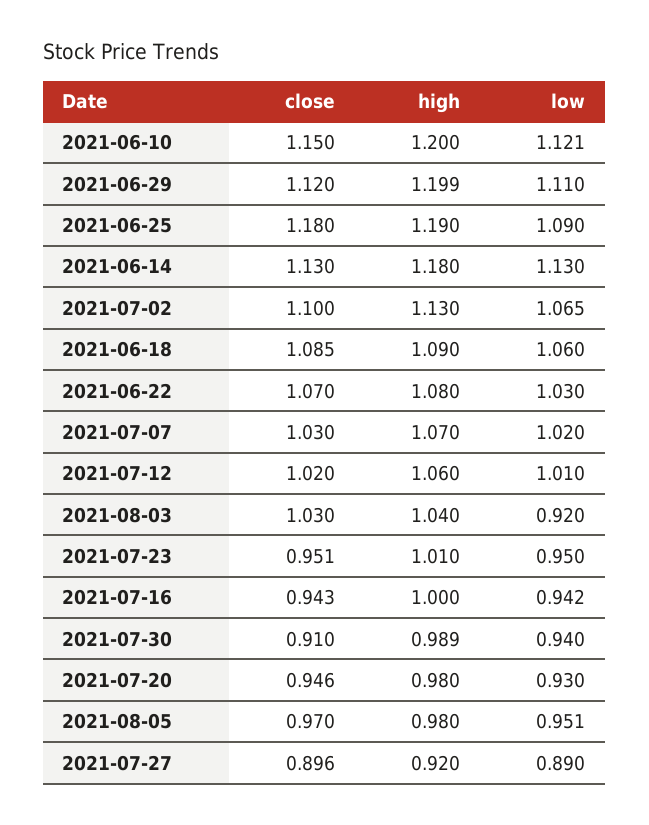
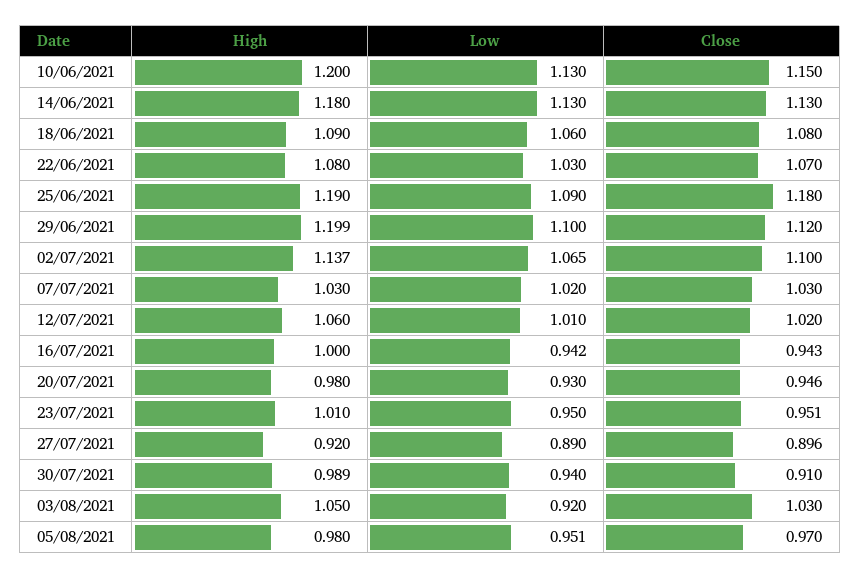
  {
    "close": {
      "2021-06-10": 1.15,
      "2021-06-29": 1.12,
      "2021-06-25": 1.18,
      "2021-06-14": 1.13,
      "2021-07-02": 1.1,
-     "2021-06-18": 1.085,
+     "2021-06-18": 1.08,
      "2021-06-22": 1.07,
      "2021-07-07": 1.03,
      "2021-07-12": 1.02,
      "2021-08-03": 1.03,
      "2021-07-23": 0.951,
      "2021-07-16": 0.943,
      "2021-07-30": 0.91,
      "2021-07-20": 0.946,
      "2021-08-05": 0.97,
      "2021-07-27": 0.896
    },
    "high": {
      "2021-06-10": 1.2,
      "2021-06-29": 1.199,
      "2021-06-25": 1.19,
      "2021-06-14": 1.18,
-     "2021-07-02": 1.13,
+     "2021-07-02": 1.137,
      "2021-06-18": 1.09,
      "2021-06-22": 1.08,
-     "2021-07-07": 1.07,
+     "2021-07-07": 1.03,
      "2021-07-12": 1.06,
-     "2021-08-03": 1.04,
+     "2021-08-03": 1.05,
      "2021-07-23": 1.01,
      "2021-07-16": 1,
      "2021-07-30": 0.989,
      "2021-07-20": 0.98,
      "2021-08-05": 0.98,
      "2021-07-27": 0.92
    },
    "low": {
-     "2021-06-10": 1.121,
+     "2021-06-10": 1.13,
-     "2021-06-29": 1.11,
+     "2021-06-29": 1.1,
      "2021-06-25": 1.09,
      "2021-06-14": 1.13,
      "2021-07-02": 1.065,
      "2021-06-18": 1.06,
      "2021-06-22": 1.03,
      "2021-07-07": 1.02,
      "2021-07-12": 1.01,
      "2021-08-03": 0.92,
      "2021-07-23": 0.95,
      "2021-07-16": 0.942,
      "2021-07-30": 0.94,
      "2021-07-20": 0.93,
      "2021-08-05": 0.951,
      "2021-07-27": 0.89
    }
  }

